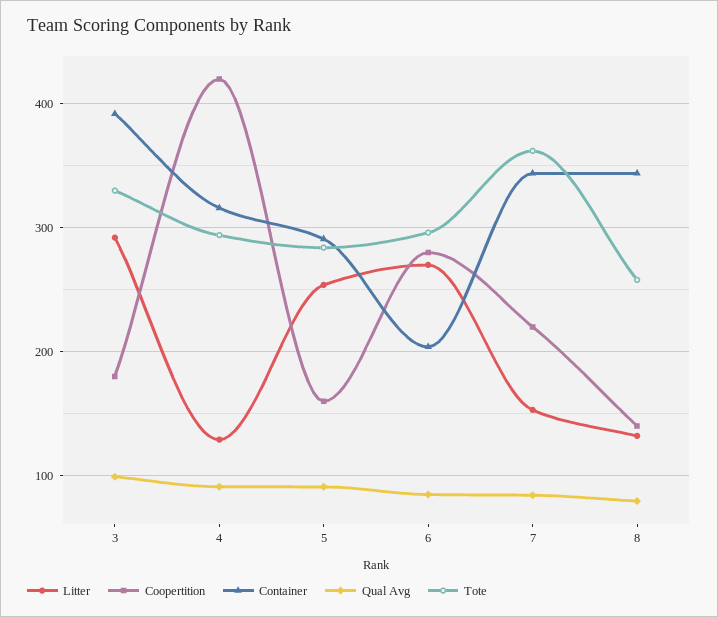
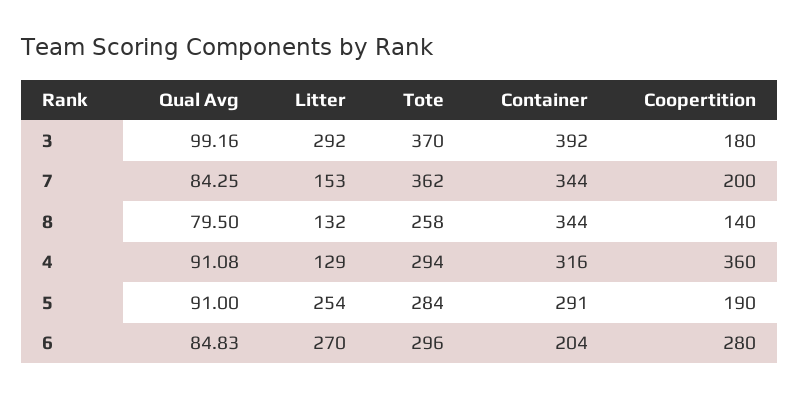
  {
    "Litter": {
      "3": 292,
      "4": 129,
      "5": 254,
      "6": 270,
      "7": 153,
      "8": 132
    },
    "Coopertition": {
      "3": 180,
-     "4": 420,
+     "4": 360,
-     "5": 160,
+     "5": 190,
      "6": 280,
-     "7": 220,
+     "7": 200,
      "8": 140
    },
    "Container": {
      "3": 392,
      "4": 316,
      "5": 291,
      "6": 204,
      "7": 344,
      "8": 344
    },
    "Qual Avg": {
      "3": 99.16,
      "4": 91.08,
      "5": 91,
      "6": 84.83,
      "7": 84.25,
      "8": 79.5
    },
    "Tote": {
-     "3": 330,
+     "3": 370,
      "4": 294,
      "5": 284,
      "6": 296,
      "7": 362,
      "8": 258
    }
  }

